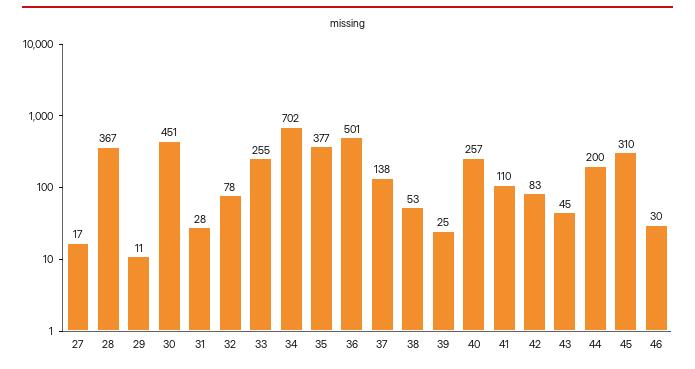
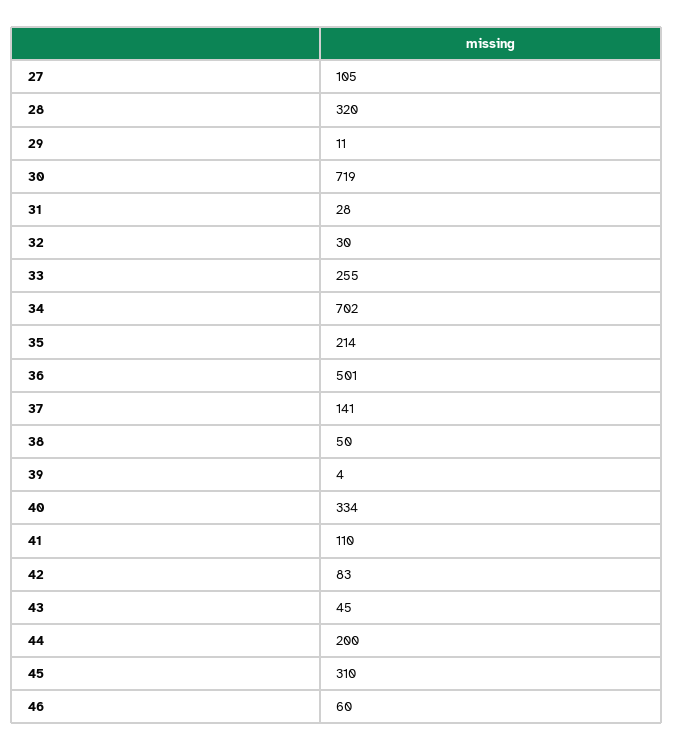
  {
-   "27": 17,
+   "27": 105,
-   "28": 367,
+   "28": 320,
    "29": 11,
-   "30": 451,
+   "30": 719,
    "31": 28,
-   "32": 78,
+   "32": 30,
    "33": 255,
    "34": 702,
-   "35": 377,
+   "35": 214,
    "36": 501,
-   "37": 138,
+   "37": 141,
-   "38": 53,
+   "38": 50,
-   "39": 25,
+   "39": 4,
-   "40": 257,
+   "40": 334,
    "41": 110,
    "42": 83,
    "43": 45,
    "44": 200,
    "45": 310,
-   "46": 30
+   "46": 60
  }

